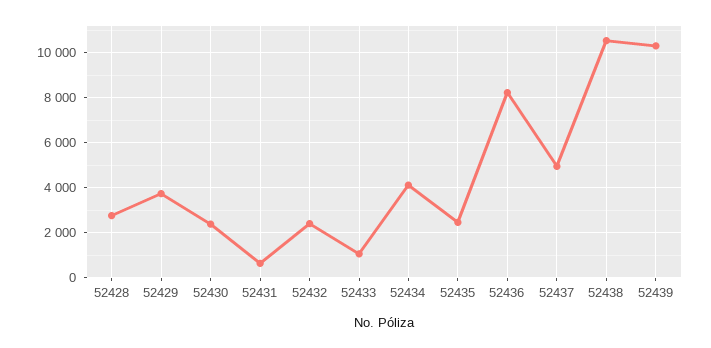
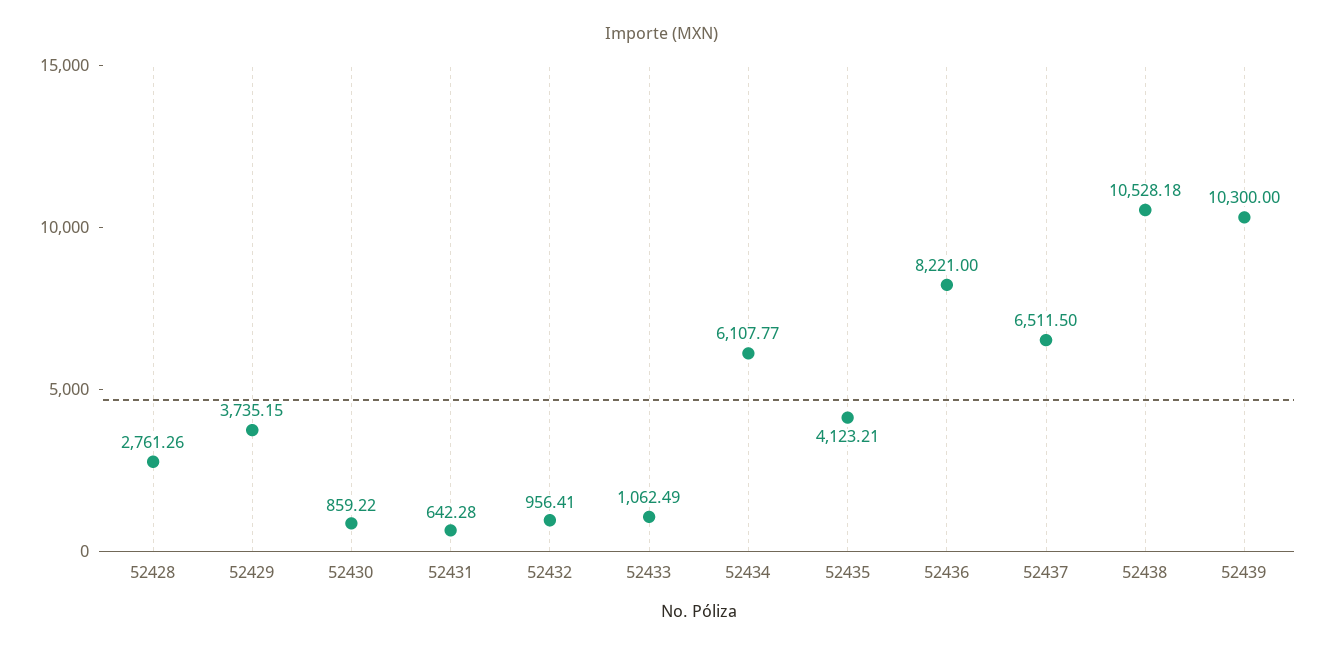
  {
    "52428": 2761.26,
    "52429": 3735.15,
-   "52430": 2500,
+   "52430": 859.22,
    "52431": 642.28,
-   "52432": 2500,
+   "52432": 956.41,
    "52433": 1062.49,
-   "52434": 4000,
+   "52434": 6107.77,
-   "52435": 2500,
+   "52435": 4123.21,
    "52436": 8221,
-   "52437": 5000,
+   "52437": 6511.5,
    "52438": 10528.18,
    "52439": 10300
  }

